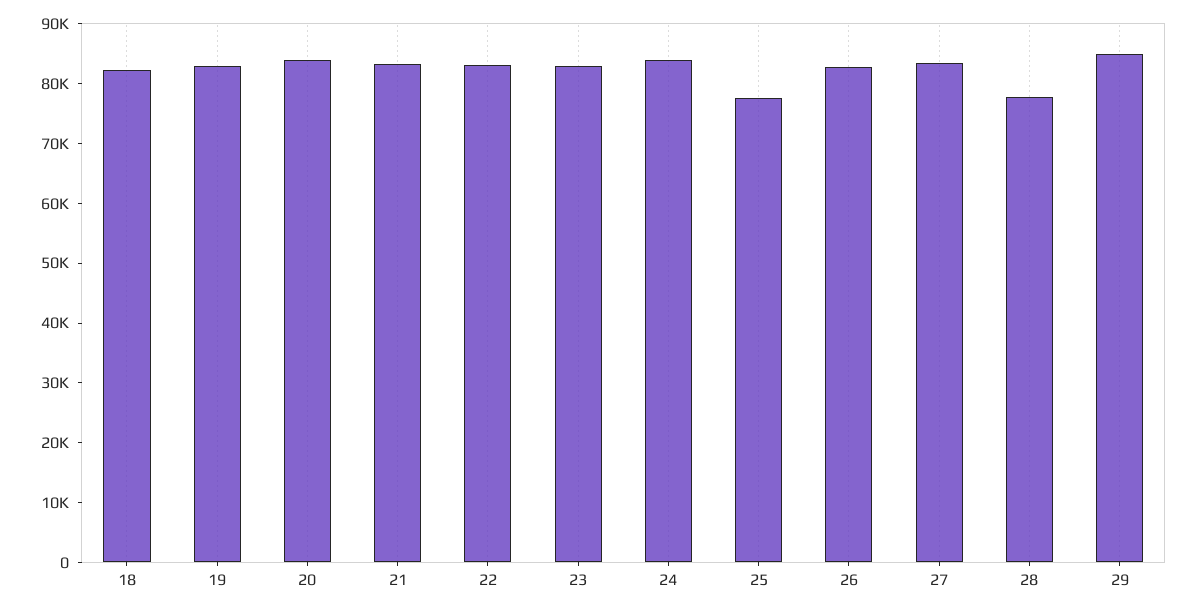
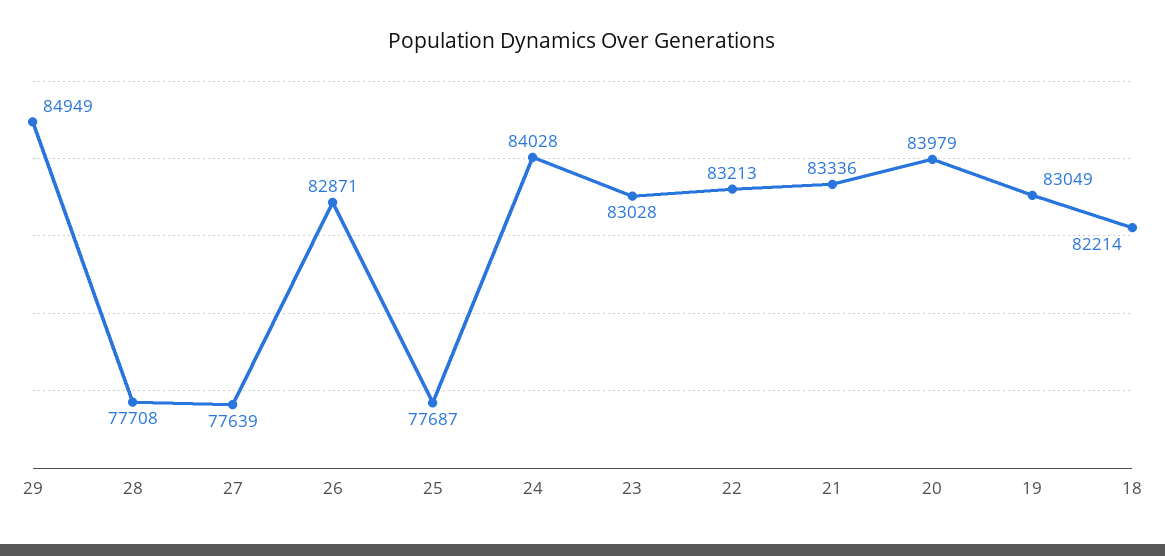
  {
    "18": 82214,
    "19": 83049,
    "20": 83979,
    "21": 83336,
    "22": 83213,
    "23": 83028,
    "24": 84028,
    "25": 77687,
    "26": 82871,
-   "27": 84000,
+   "27": 77639,
    "28": 77708,
    "29": 84949
  }

